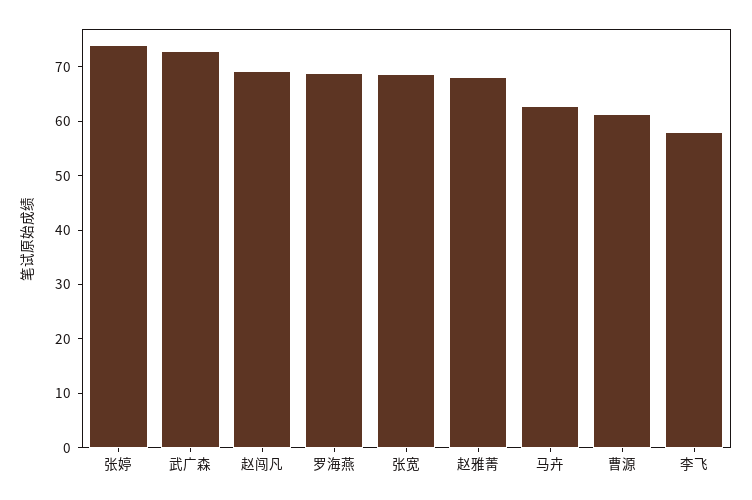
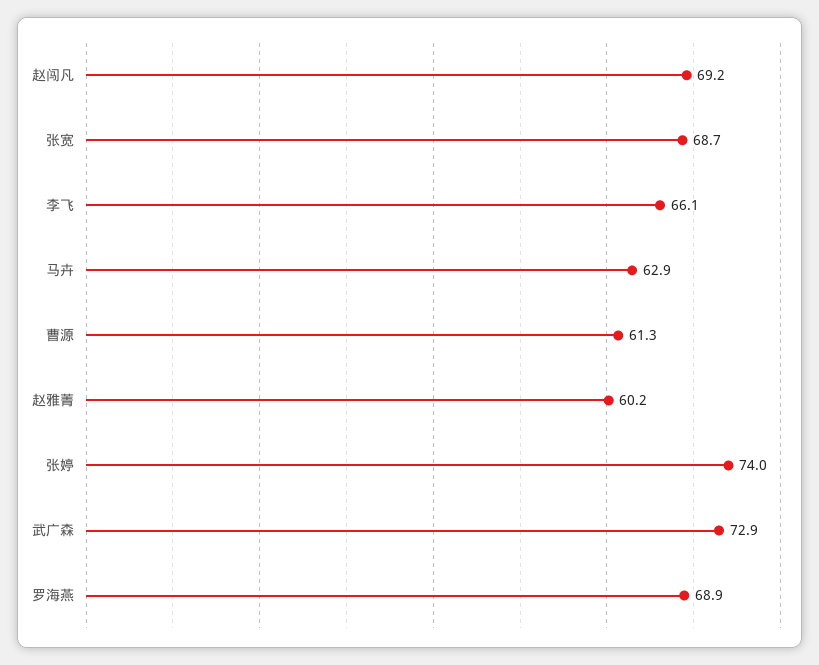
  {
    "张婷": 74,
    "武广森": 72.9,
    "赵闯凡": 69.2,
    "罗海燕": 68.9,
    "张宽": 68.7,
-   "赵雅菁": 68,
+   "赵雅菁": 60.2,
    "马卉": 62.9,
    "曹源": 61.3,
-   "李飞": 58
+   "李飞": 66.1
  }

